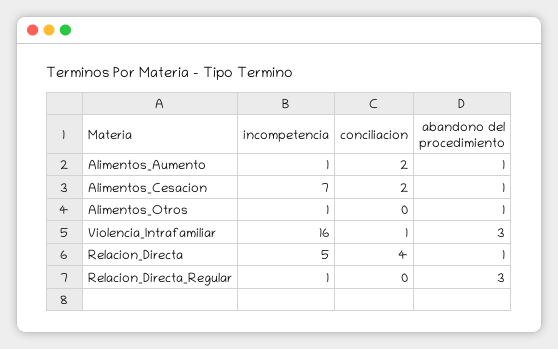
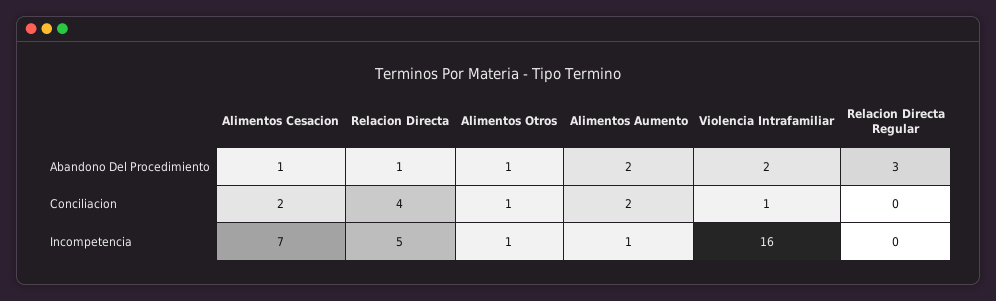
  {
    "incompetencia": {
      "Alimentos_Aumento": 1,
      "Alimentos_Cesacion": 7,
      "Alimentos_Otros": 1,
      "Violencia_Intrafamiliar": 16,
      "Relacion_Directa": 5,
-     "Relacion_Directa_Regular": 1
+     "Relacion_Directa_Regular": 0
    },
    "conciliacion": {
      "Alimentos_Aumento": 2,
      "Alimentos_Cesacion": 2,
-     "Alimentos_Otros": 0,
+     "Alimentos_Otros": 1,
      "Violencia_Intrafamiliar": 1,
      "Relacion_Directa": 4,
      "Relacion_Directa_Regular": 0
    },
    "abandono del procedimiento": {
-     "Alimentos_Aumento": 1,
+     "Alimentos_Aumento": 2,
      "Alimentos_Cesacion": 1,
      "Alimentos_Otros": 1,
-     "Violencia_Intrafamiliar": 3,
+     "Violencia_Intrafamiliar": 2,
      "Relacion_Directa": 1,
      "Relacion_Directa_Regular": 3
    }
  }

